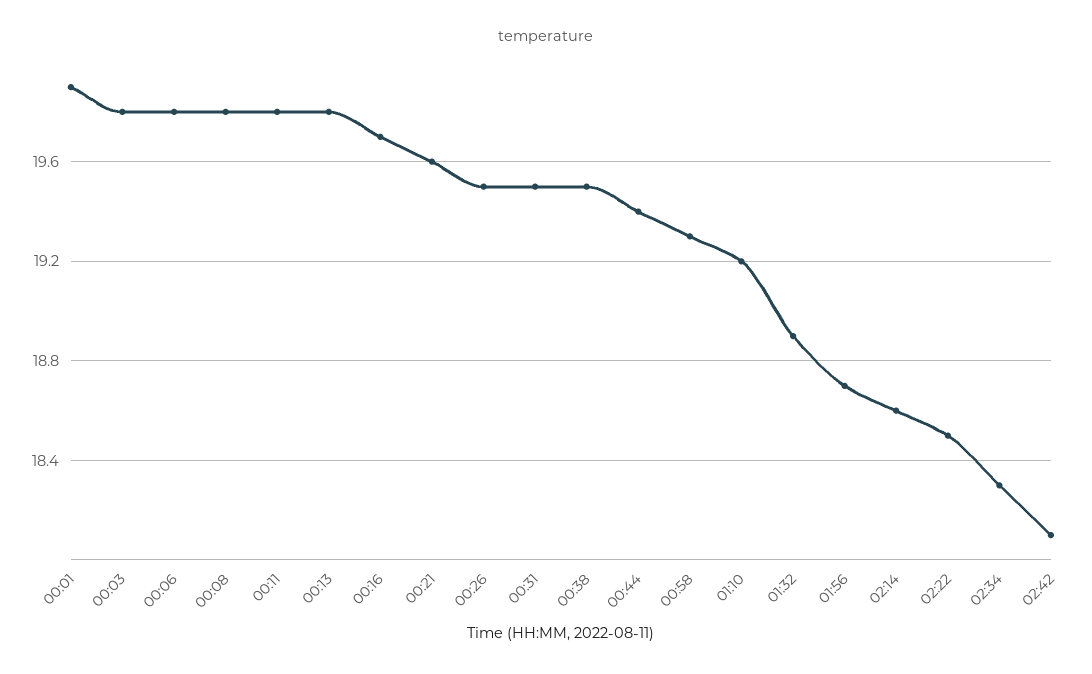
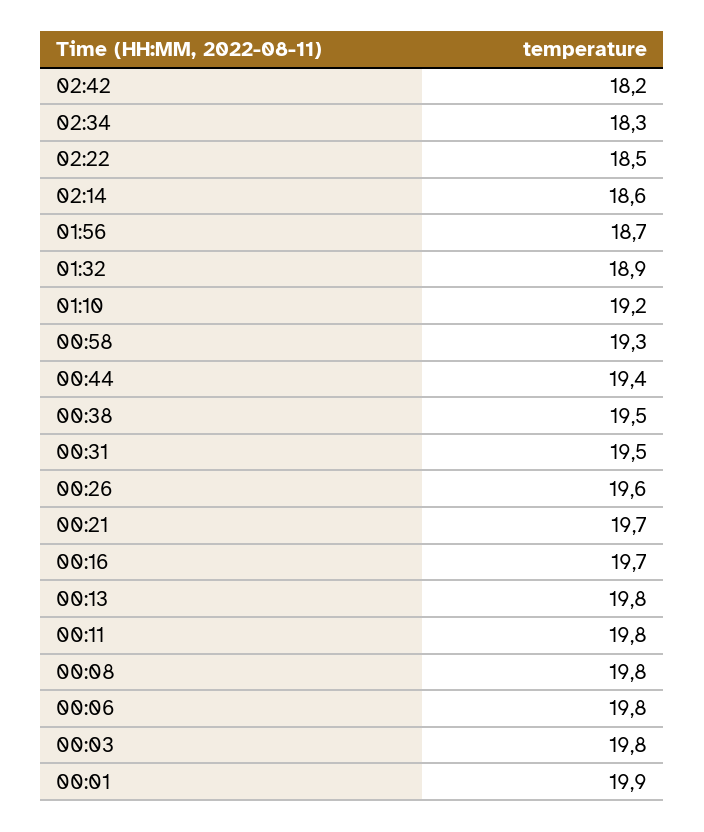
  {
    "00:01": 19.9,
    "00:03": 19.8,
    "00:06": 19.8,
    "00:08": 19.8,
    "00:11": 19.8,
    "00:13": 19.8,
    "00:16": 19.7,
-   "00:21": 19.6,
+   "00:21": 19.7,
-   "00:26": 19.5,
+   "00:26": 19.6,
    "00:31": 19.5,
    "00:38": 19.5,
    "00:44": 19.4,
    "00:58": 19.3,
    "01:10": 19.2,
    "01:32": 18.9,
    "01:56": 18.7,
    "02:14": 18.6,
    "02:22": 18.5,
    "02:34": 18.3,
-   "02:42": 18.1
+   "02:42": 18.2
  }

